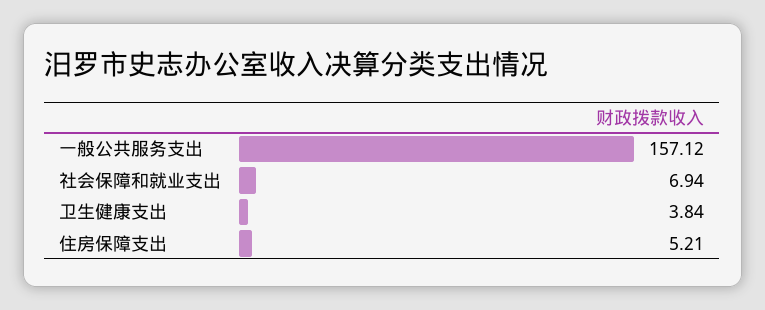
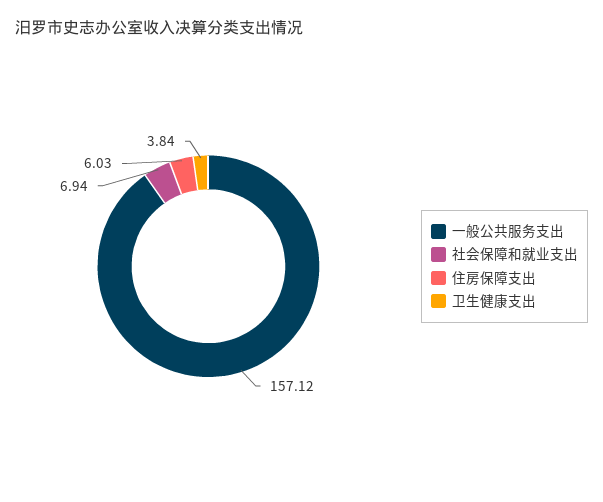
  {
    "一般公共服务支出": 157.12,
    "社会保障和就业支出": 6.94,
    "卫生健康支出": 3.84,
-   "住房保障支出": 5.21
+   "住房保障支出": 6.03
  }

